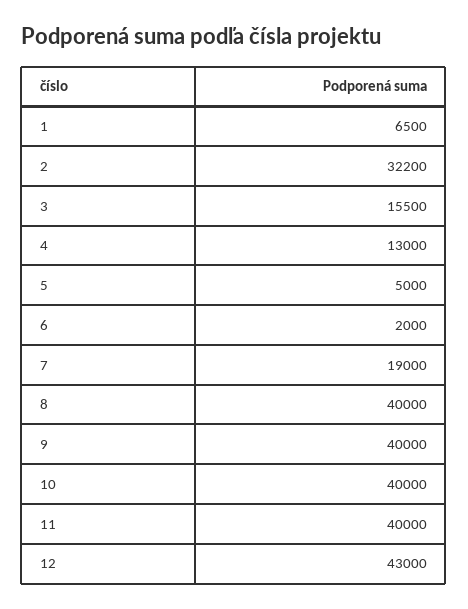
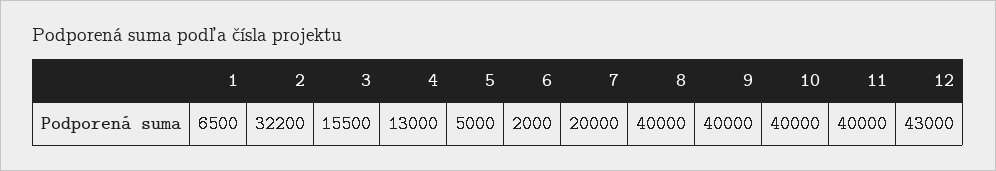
  {
    "1": 6500,
    "2": 32200,
    "3": 15500,
    "4": 13000,
    "5": 5000,
    "6": 2000,
-   "7": 19000,
+   "7": 20000,
    "8": 40000,
    "9": 40000,
    "10": 40000,
    "11": 40000,
    "12": 43000
  }

